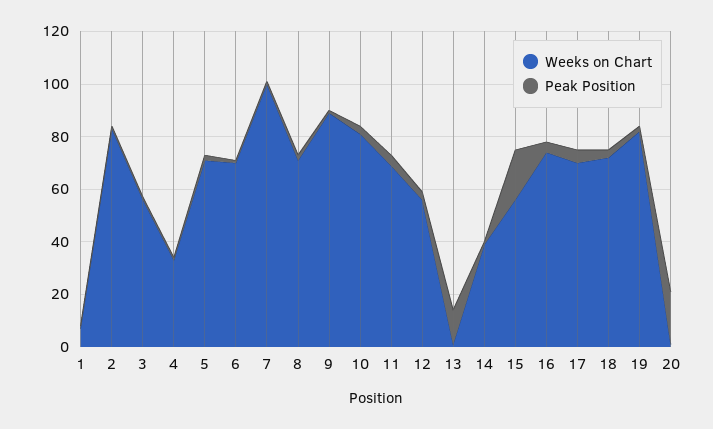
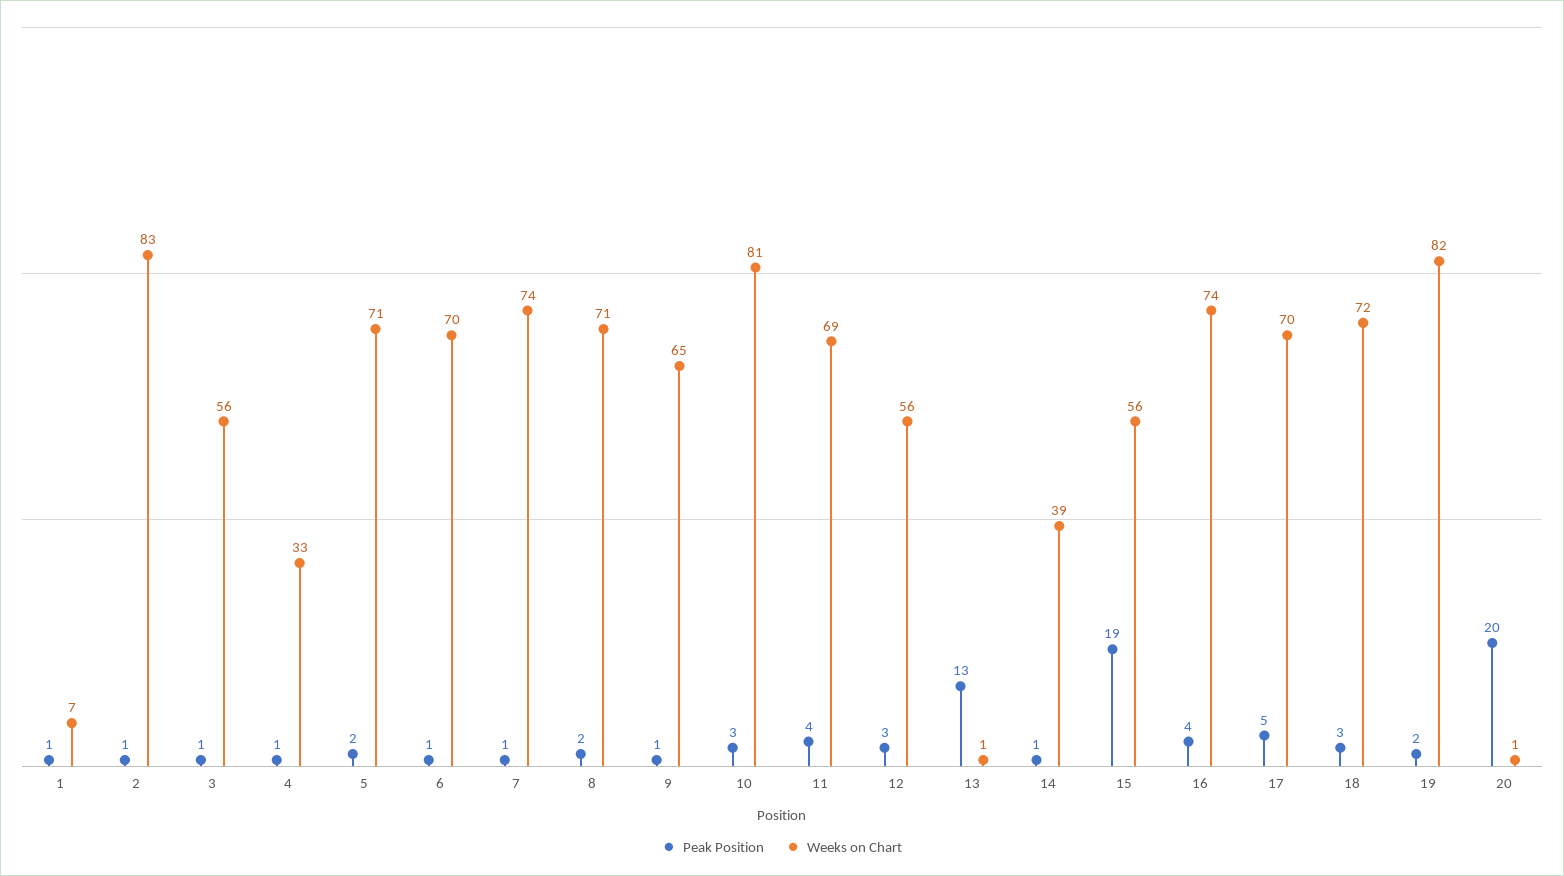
  {
    "Weeks on Chart": {
      "1": 7,
      "2": 83,
      "3": 56,
      "4": 33,
      "5": 71,
      "6": 70,
-     "7": 100,
+     "7": 74,
      "8": 71,
-     "9": 90,
+     "9": 65,
      "10": 81,
      "11": 69,
      "12": 56,
      "13": 1,
      "14": 39,
      "15": 56,
      "16": 74,
      "17": 70,
      "18": 72,
      "19": 82,
      "20": 1
    },
    "Peak Position": {
      "1": 1,
      "2": 1,
      "3": 1,
      "4": 1,
      "5": 2,
      "6": 1,
      "7": 1,
      "8": 2,
      "9": 1,
      "10": 3,
      "11": 4,
      "12": 3,
      "13": 13,
      "14": 1,
      "15": 19,
      "16": 4,
      "17": 5,
      "18": 3,
      "19": 2,
      "20": 20
    }
  }

